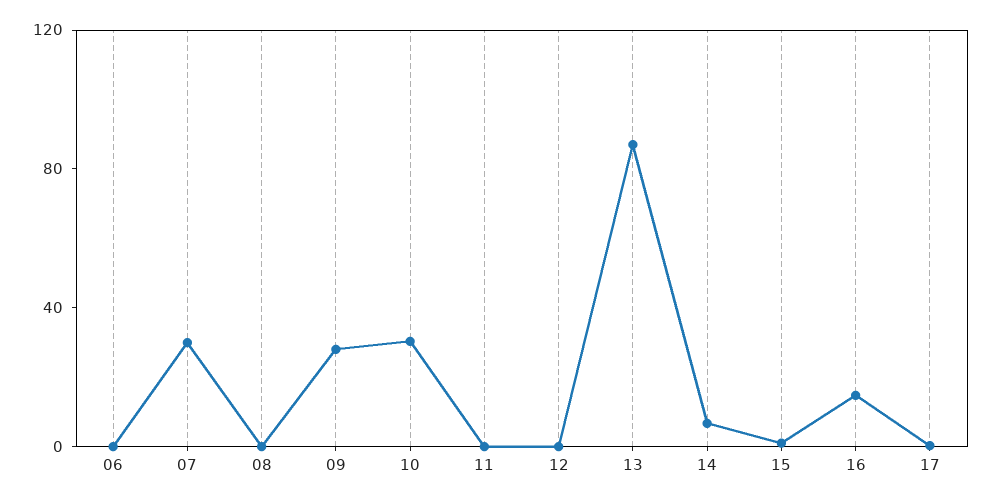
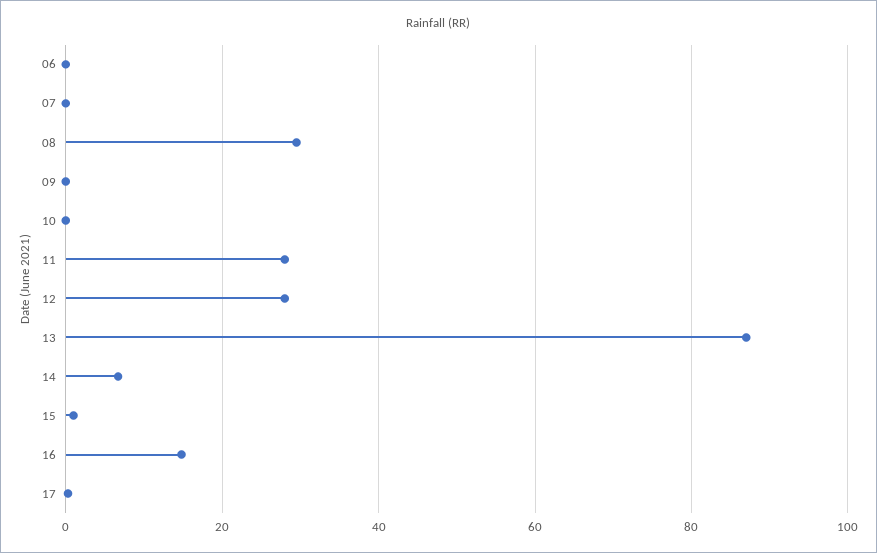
  {
    "06": 0,
-   "07": 30,
+   "07": 0,
-   "08": 0,
+   "08": 30,
-   "09": 30,
+   "09": 0,
-   "10": 30,
+   "10": 0,
-   "11": 0,
+   "11": 28,
-   "12": 0,
+   "12": 28,
    "13": 88,
    "14": 6,
    "15": 2,
    "16": 14,
    "17": 0
  }

